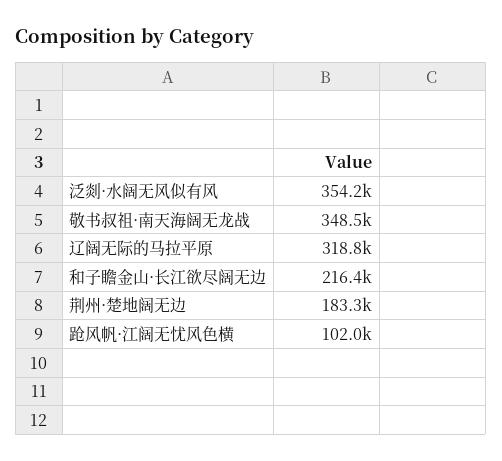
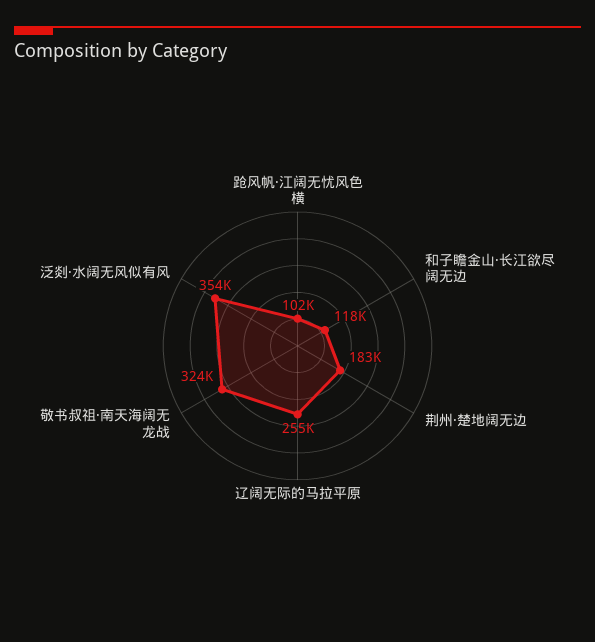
  {
    "泛剡·水阔无风似有风": 354200,
-   "敬书叔祖·南天海阔无龙战": 348500,
+   "敬书叔祖·南天海阔无龙战": 324000,
-   "辽阔无际的马拉平原": 318800,
+   "辽阔无际的马拉平原": 255000,
-   "和子瞻金山·长江欲尽阔无边": 216400,
+   "和子瞻金山·长江欲尽阔无边": 118000,
    "荆州·楚地阔无边": 183300,
    "跄风帆·江阔无忧风色横": 102000
  }

